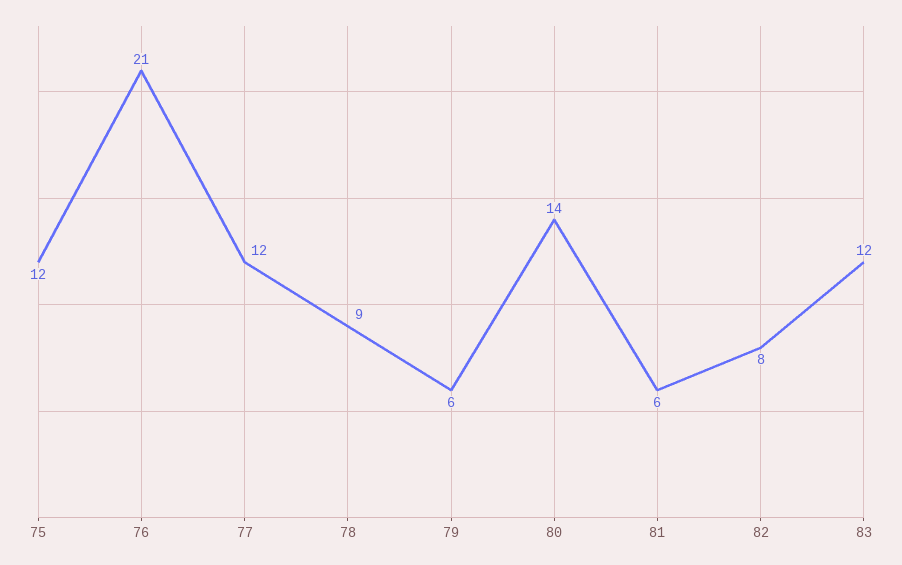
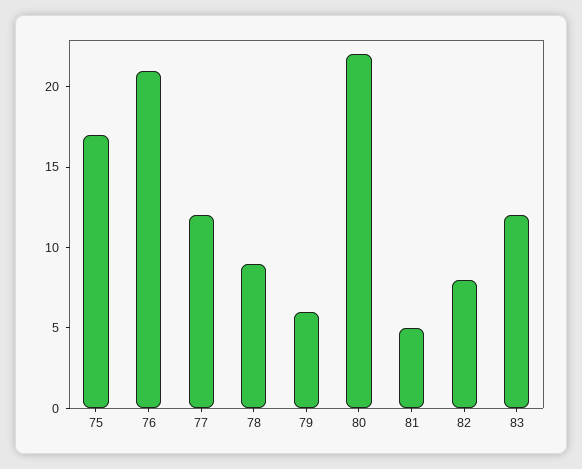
  {
-   "75": 12,
+   "75": 17,
    "76": 21,
    "77": 12,
    "78": 9,
    "79": 6,
-   "80": 14,
+   "80": 22,
-   "81": 6,
+   "81": 5,
    "82": 8,
    "83": 12
  }

